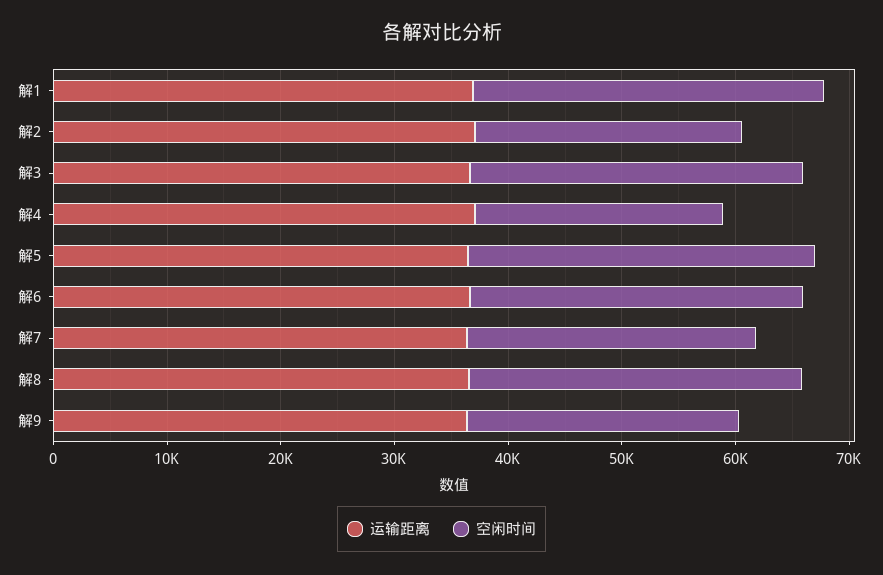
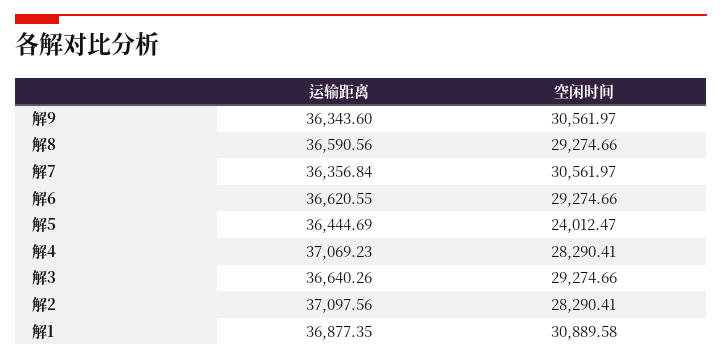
  {
    "运输距离": {
      "解1": 36877.35,
      "解2": 37097.56,
      "解3": 36640.26,
      "解4": 37069.23,
      "解5": 36444.69,
      "解6": 36620.55,
      "解7": 36356.84,
      "解8": 36590.56,
      "解9": 36343.6
    },
    "空闲时间": {
      "解1": 30889.58,
-     "解2": 24000,
+     "解2": 28290.41,
      "解3": 29274.66,
-     "解4": 22000,
+     "解4": 28290.41,
-     "解5": 30000,
+     "解5": 24012.47,
      "解6": 29274.66,
-     "解7": 26000,
+     "解7": 30561.97,
      "解8": 29274.66,
-     "解9": 24000
+     "解9": 30561.97
    }
  }

